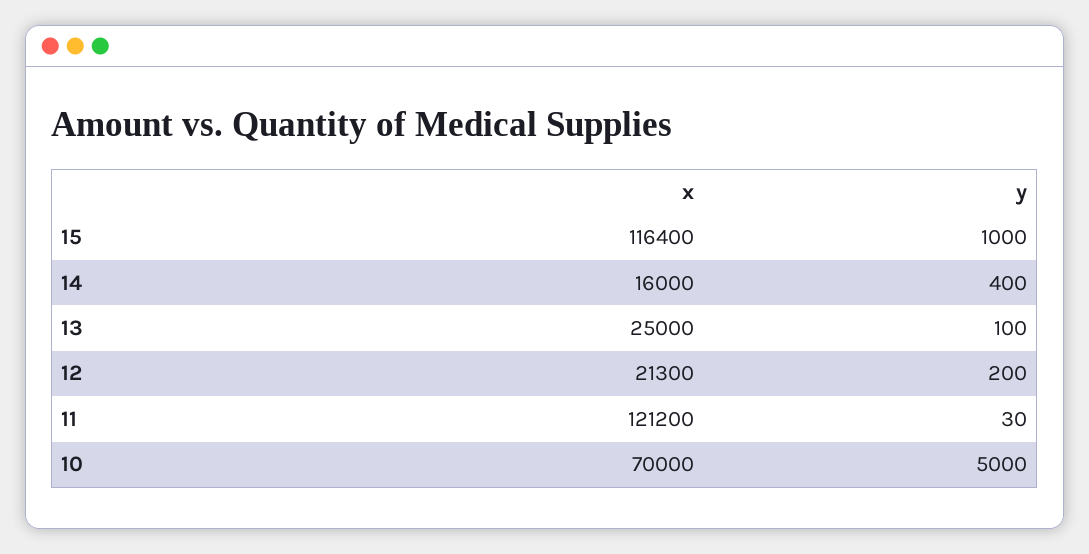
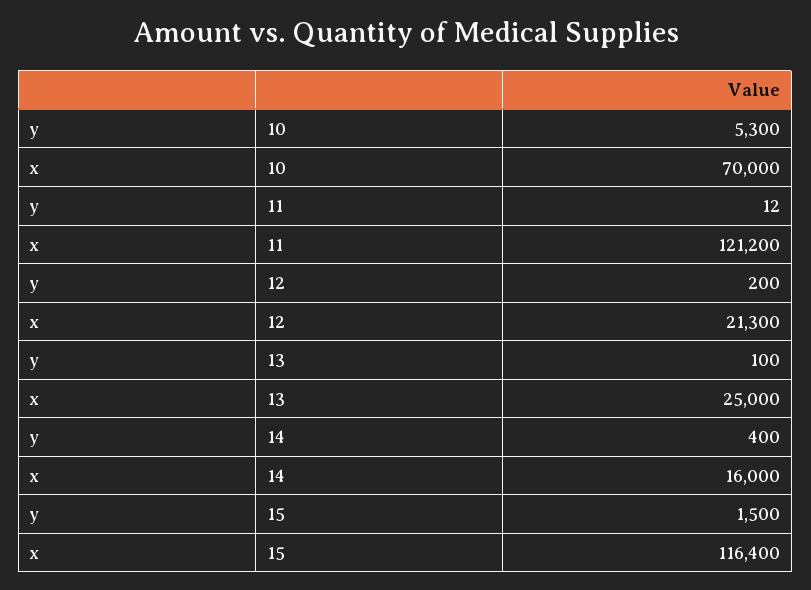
  {
    "x": {
      "15": 116400,
      "14": 16000,
      "13": 25000,
      "12": 21300,
      "11": 121200,
      "10": 70000
    },
    "y": {
-     "15": 1000,
+     "15": 1500,
      "14": 400,
      "13": 100,
      "12": 200,
-     "11": 30,
+     "11": 12,
-     "10": 5000
+     "10": 5300
    }
  }

